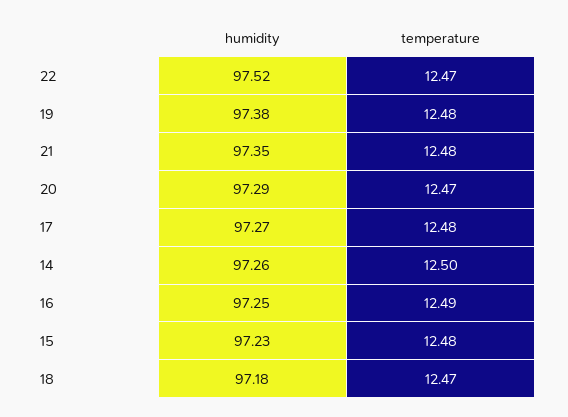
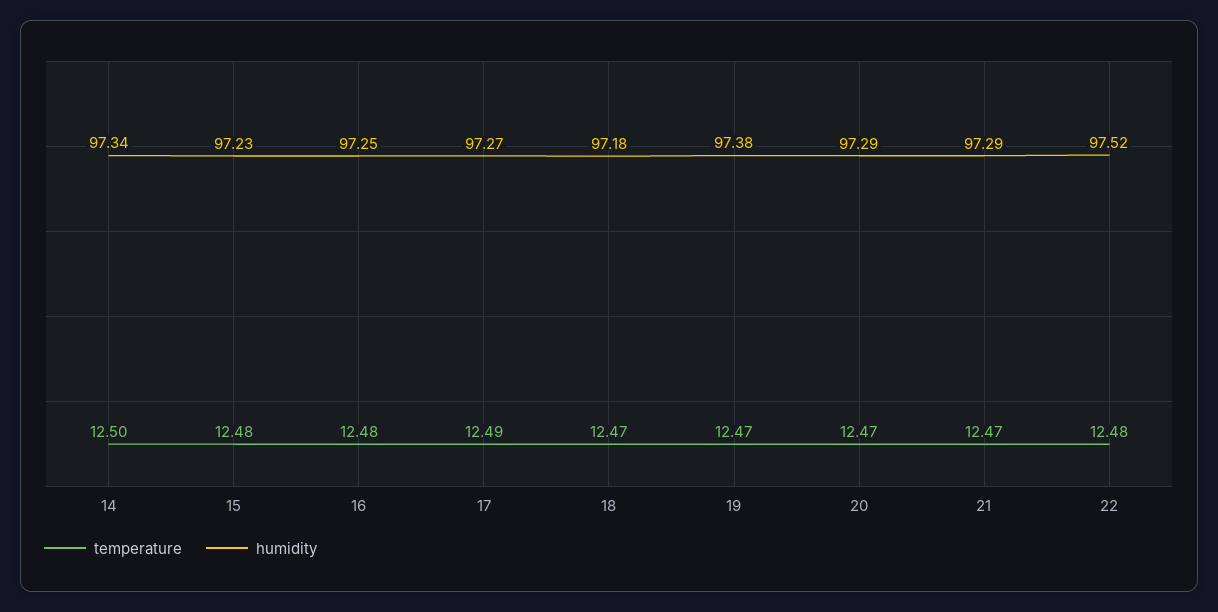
  {
    "humidity": {
      "22": 97.52,
      "19": 97.38,
-     "21": 97.35,
+     "21": 97.29,
      "20": 97.29,
      "17": 97.27,
-     "14": 97.26,
+     "14": 97.34,
      "16": 97.25,
      "15": 97.23,
      "18": 97.18
    },
    "temperature": {
-     "22": 12.47,
+     "22": 12.48,
-     "19": 12.48,
+     "19": 12.47,
-     "21": 12.48,
+     "21": 12.47,
      "20": 12.47,
-     "17": 12.48,
+     "17": 12.49,
      "14": 12.5,
-     "16": 12.49,
+     "16": 12.48,
      "15": 12.48,
      "18": 12.47
    }
  }

